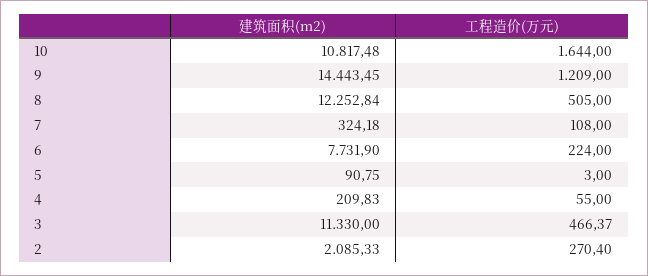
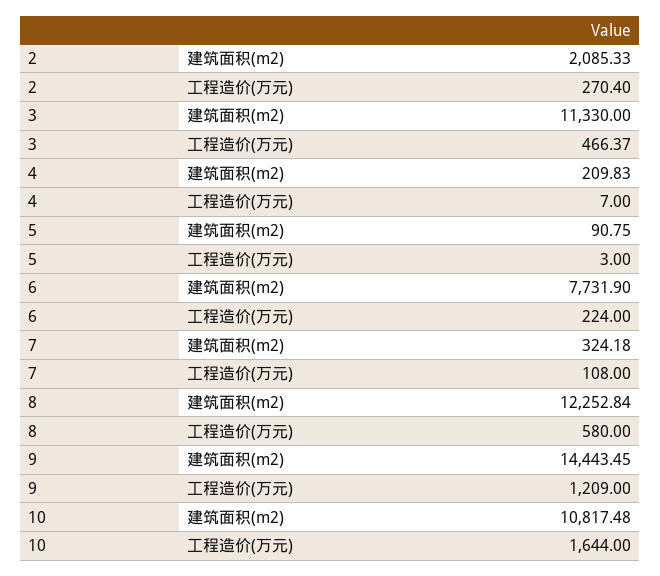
  {
    "建筑面积(m2)": {
      "10": 10817.48,
      "9": 14443.45,
      "8": 12252.84,
      "7": 324.18,
      "6": 7731.9,
      "5": 90.75,
      "4": 209.83,
      "3": 11330,
      "2": 2085.33
    },
    "工程造价(万元)": {
      "10": 1644,
      "9": 1209,
-     "8": 505,
+     "8": 580,
      "7": 108,
      "6": 224,
      "5": 3,
-     "4": 55,
+     "4": 7,
      "3": 466.37,
      "2": 270.4
    }
  }

